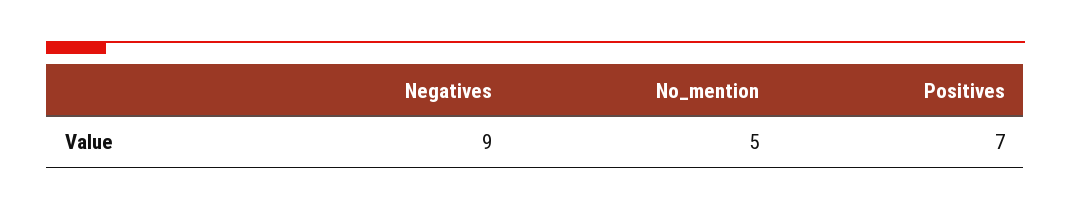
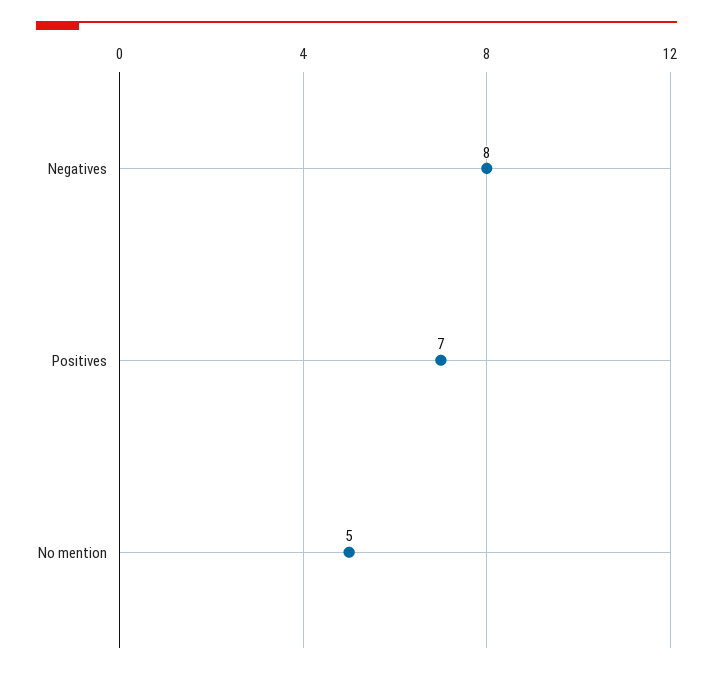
  {
-   "Negatives": 9,
+   "Negatives": 8,
    "No_mention": 5,
    "Positives": 7
  }

